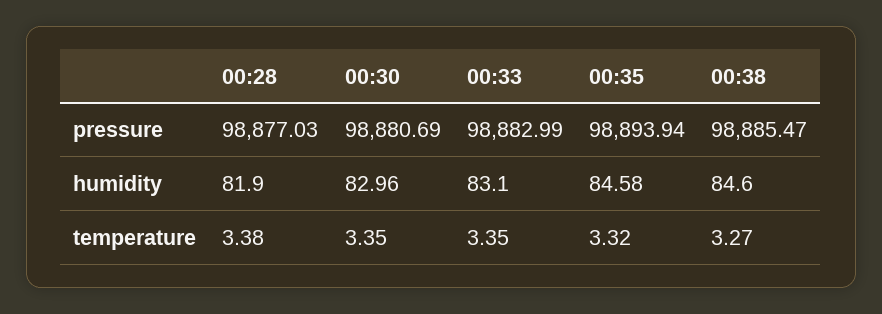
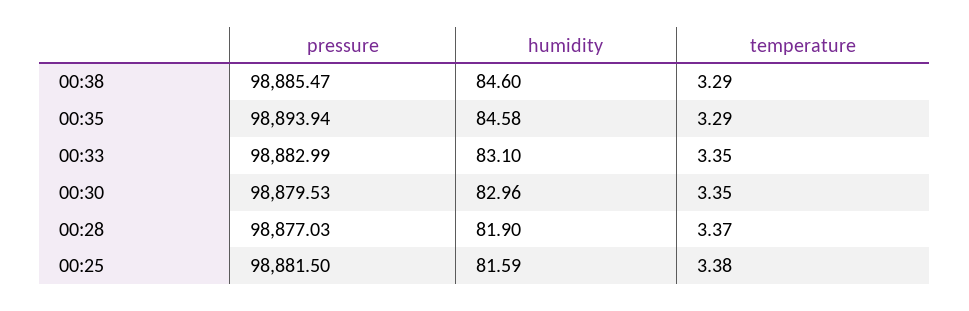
  {
    "00:28": {
      "pressure": 98877.03,
      "humidity": 81.9,
-     "temperature": 3.38
+     "temperature": 3.37
    },
    "00:30": {
-     "pressure": 98880.69,
+     "pressure": 98879.53,
      "humidity": 82.96,
      "temperature": 3.35
    },
    "00:33": {
      "pressure": 98882.99,
      "humidity": 83.1,
      "temperature": 3.35
    },
    "00:35": {
      "pressure": 98893.94,
      "humidity": 84.58,
-     "temperature": 3.32
+     "temperature": 3.29
    },
    "00:38": {
      "pressure": 98885.47,
      "humidity": 84.6,
-     "temperature": 3.27
+     "temperature": 3.29
-   }
+   },
+   "00:25": {
+     "pressure": 98881.5,
+     "humidity": 81.59,
+     "temperature": 3.38
+   }
  }

